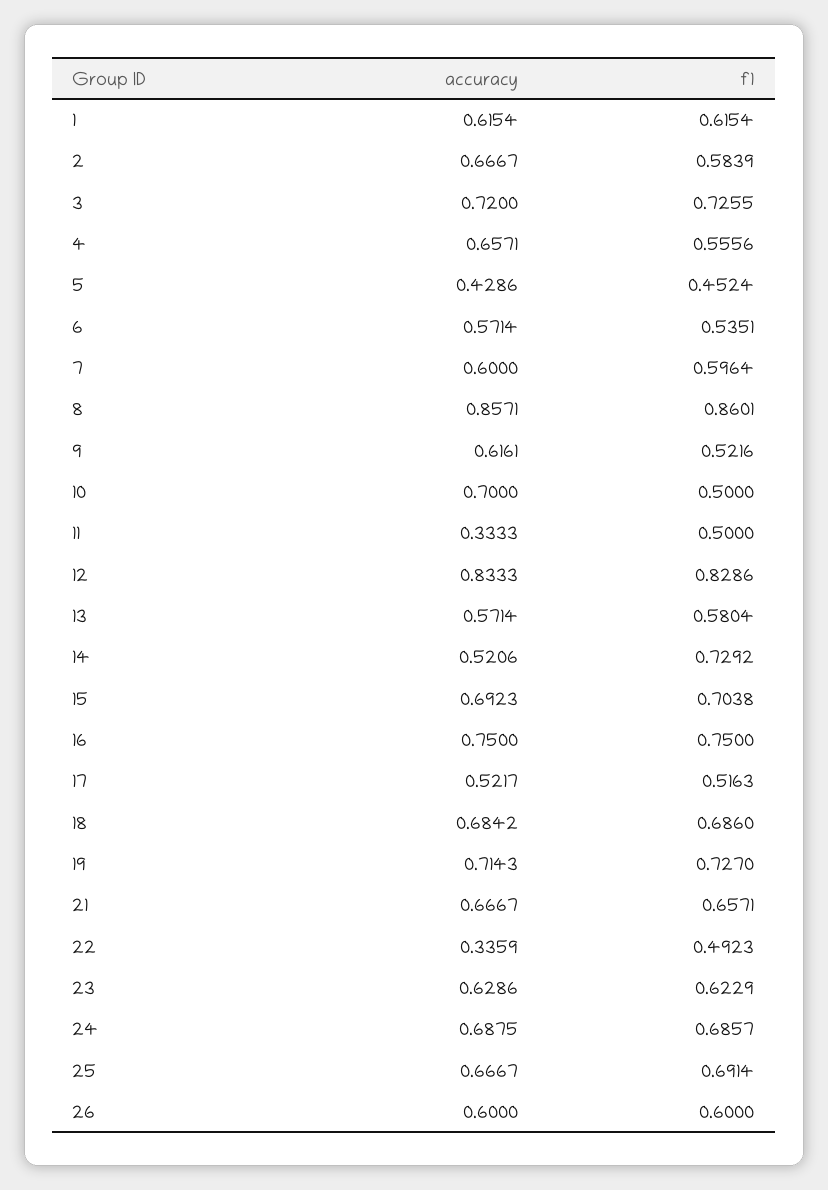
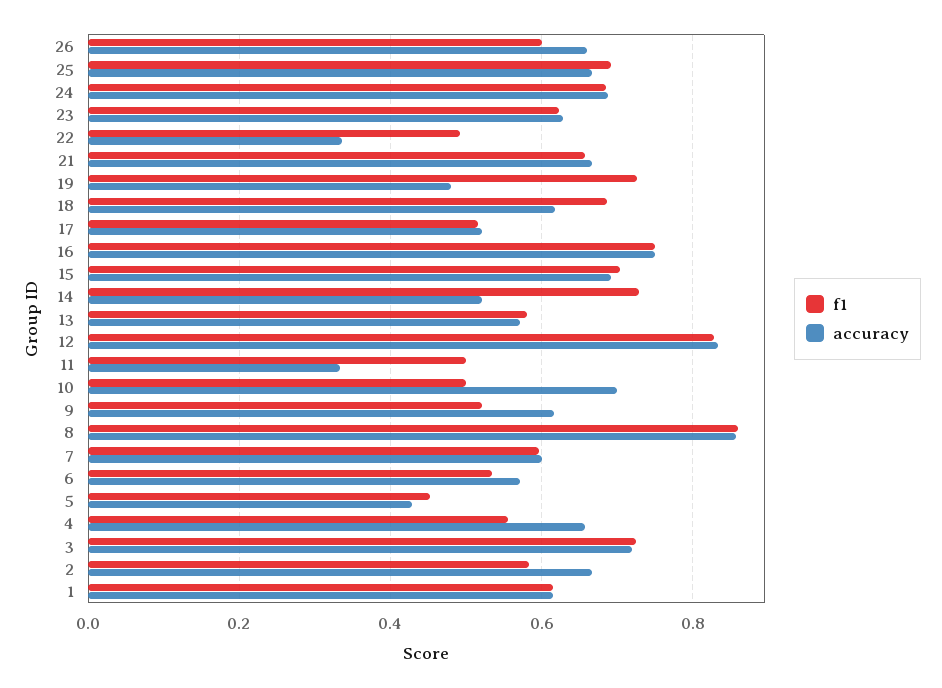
  {
    "accuracy": {
      "1": 0.6154,
      "2": 0.6667,
      "3": 0.72,
      "4": 0.6571,
      "5": 0.4286,
      "6": 0.5714,
      "7": 0.6,
      "8": 0.8571,
      "9": 0.6161,
      "10": 0.7,
      "11": 0.3333,
      "12": 0.8333,
      "13": 0.5714,
      "14": 0.5206,
      "15": 0.6923,
      "16": 0.75,
      "17": 0.5217,
-     "18": 0.6842,
+     "18": 0.62,
-     "19": 0.7143,
+     "19": 0.48,
      "21": 0.6667,
      "22": 0.3359,
      "23": 0.6286,
      "24": 0.6875,
      "25": 0.6667,
-     "26": 0.6
+     "26": 0.66
    },
    "f1": {
      "1": 0.6154,
      "2": 0.5839,
      "3": 0.7255,
      "4": 0.5556,
      "5": 0.4524,
      "6": 0.5351,
      "7": 0.5964,
      "8": 0.8601,
      "9": 0.5216,
      "10": 0.5,
      "11": 0.5,
      "12": 0.8286,
      "13": 0.5804,
      "14": 0.7292,
      "15": 0.7038,
      "16": 0.75,
      "17": 0.5163,
      "18": 0.686,
      "19": 0.727,
      "21": 0.6571,
      "22": 0.4923,
      "23": 0.6229,
      "24": 0.6857,
      "25": 0.6914,
      "26": 0.6
    }
  }

